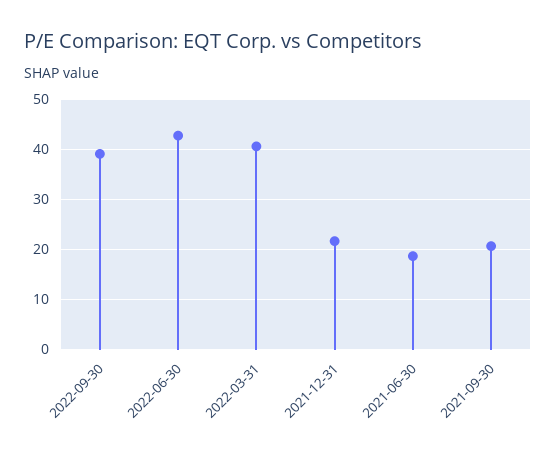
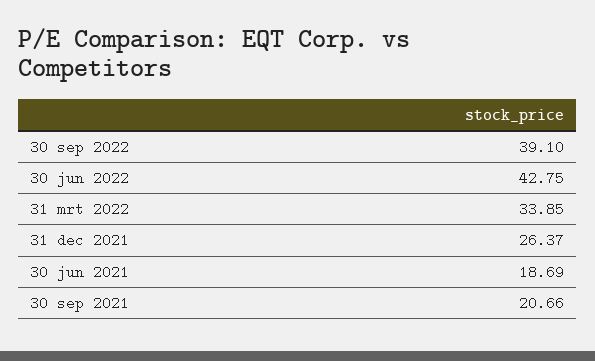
  {
    "2022-09-30": 39.1,
    "2022-06-30": 42.75,
-   "2022-03-31": 40,
+   "2022-03-31": 33.85,
-   "2021-12-31": 22,
+   "2021-12-31": 26.37,
    "2021-06-30": 18.69,
    "2021-09-30": 20.66
  }

